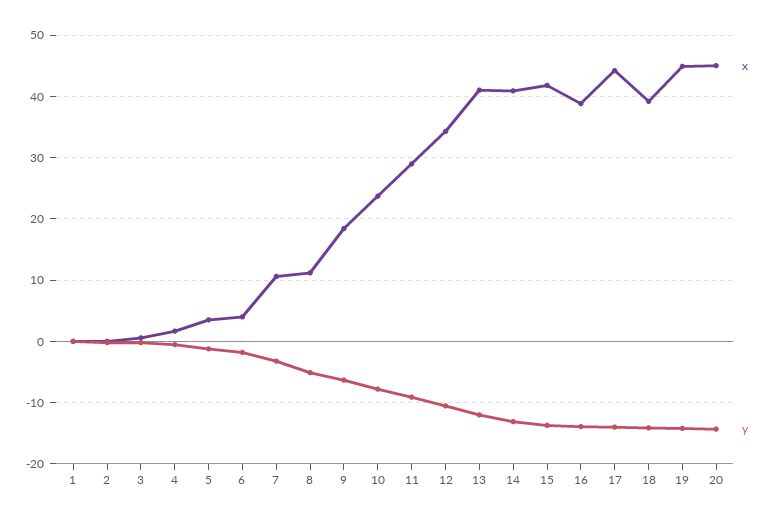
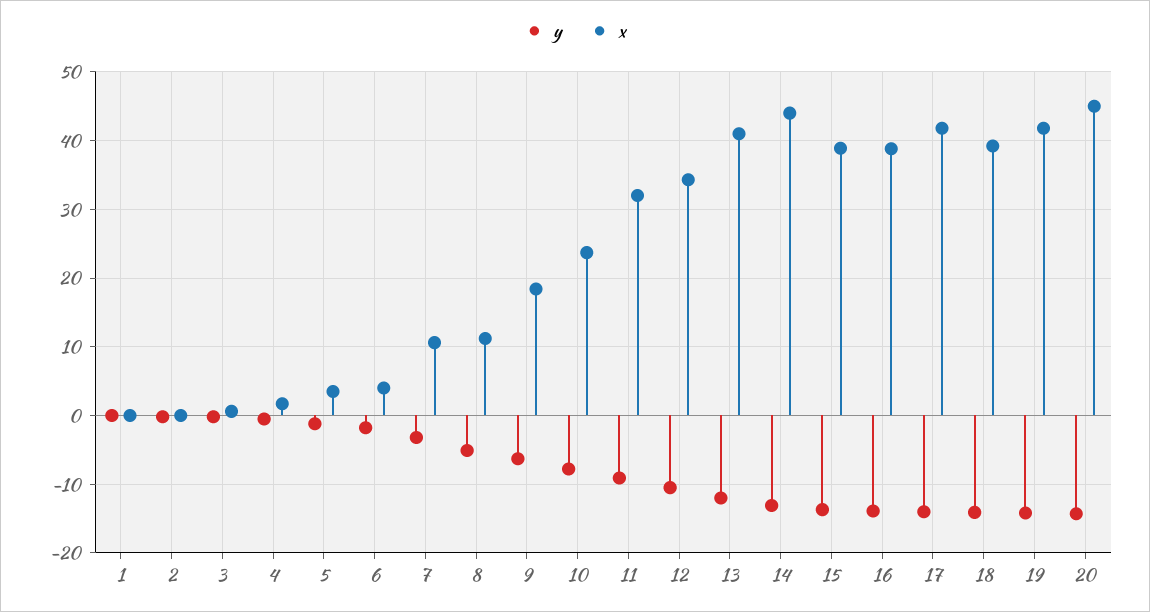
  {
    "x": {
      "1": 0,
      "2": 0,
      "3": 1,
      "4": 2,
      "5": 4,
      "6": 4,
      "7": 11,
      "8": 11,
      "9": 18,
      "10": 24,
-     "11": 29,
+     "11": 32,
      "12": 34,
      "13": 41,
-     "14": 41,
+     "14": 44,
-     "15": 42,
+     "15": 39,
      "16": 39,
-     "17": 44,
+     "17": 42,
      "18": 39,
-     "19": 45,
+     "19": 42,
      "20": 45
    },
    "y": {
      "1": 0,
      "2": 0,
      "3": 0,
      "4": -1,
      "5": -1,
      "6": -2,
      "7": -3,
      "8": -5,
      "9": -6,
      "10": -8,
      "11": -9,
      "12": -11,
      "13": -12,
      "14": -13,
      "15": -14,
      "16": -14,
      "17": -14,
      "18": -14,
      "19": -14,
      "20": -14
    }
  }

